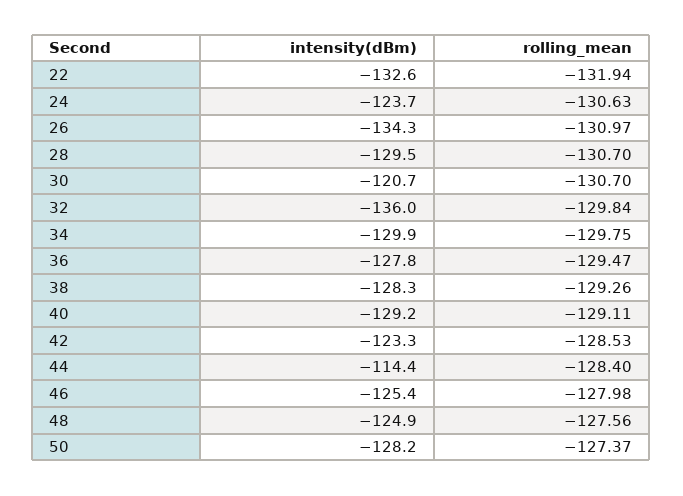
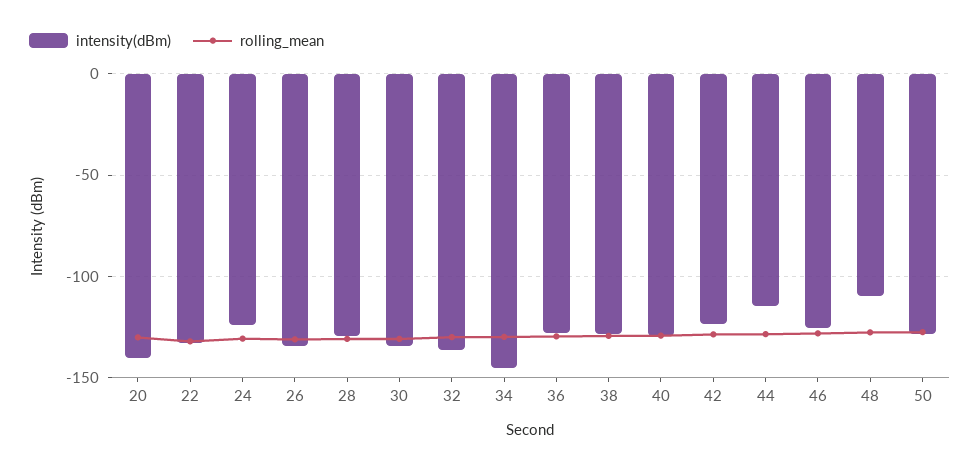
  {
    "intensity(dBm)": {
      "22": -132.6,
      "24": -123.7,
      "26": -134.3,
      "28": -129.5,
-     "30": -120.7,
+     "30": -135,
      "32": -136,
-     "34": -129.9,
+     "34": -145,
      "36": -127.8,
      "38": -128.3,
      "40": -129.2,
      "42": -123.3,
      "44": -114.4,
      "46": -125.4,
-     "48": -124.9,
+     "48": -110,
-     "50": -128.2
+     "50": -128.2,
+     "20": -140
    },
    "rolling_mean": {
      "22": -131.94,
      "24": -130.63,
      "26": -130.97,
      "28": -130.7,
      "30": -130.7,
      "32": -129.84,
      "34": -129.75,
      "36": -129.47,
      "38": -129.26,
      "40": -129.11,
      "42": -128.53,
      "44": -128.4,
      "46": -127.98,
      "48": -127.56,
-     "50": -127.37
+     "50": -127.37,
+     "20": -130
    }
  }

